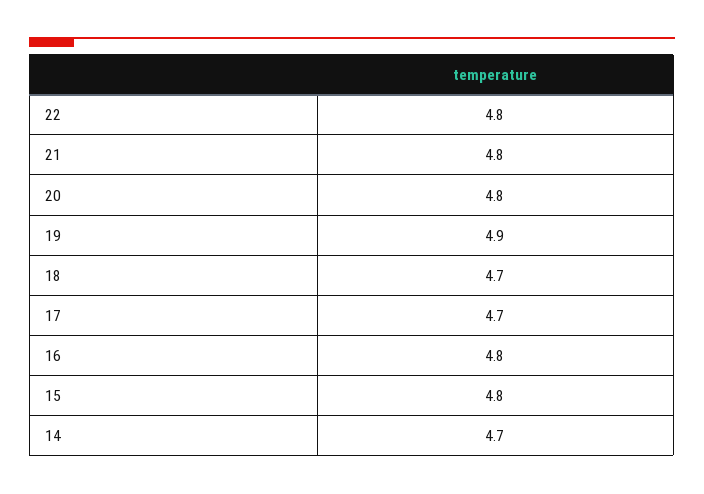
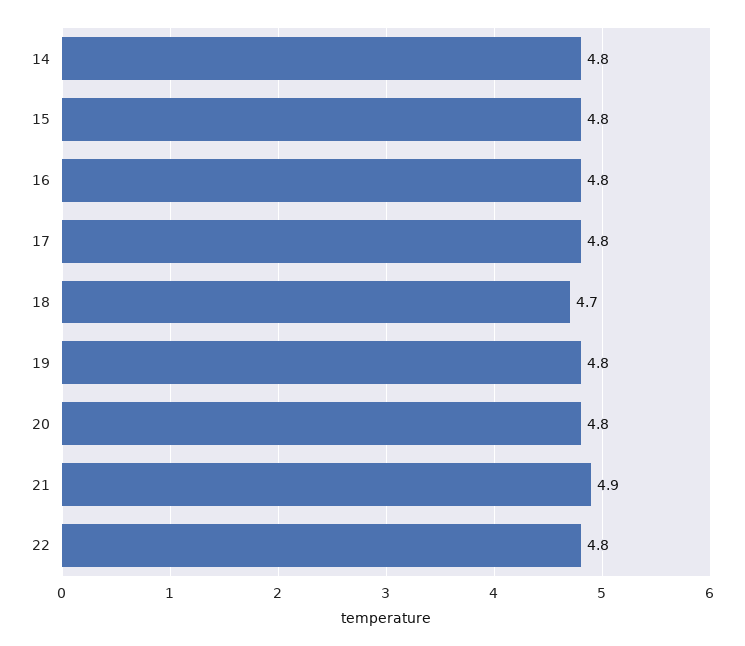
  {
    "22": 4.8,
-   "21": 4.8,
+   "21": 4.9,
    "20": 4.8,
-   "19": 4.9,
+   "19": 4.8,
    "18": 4.7,
-   "17": 4.7,
+   "17": 4.8,
    "16": 4.8,
    "15": 4.8,
-   "14": 4.7
+   "14": 4.8
  }

